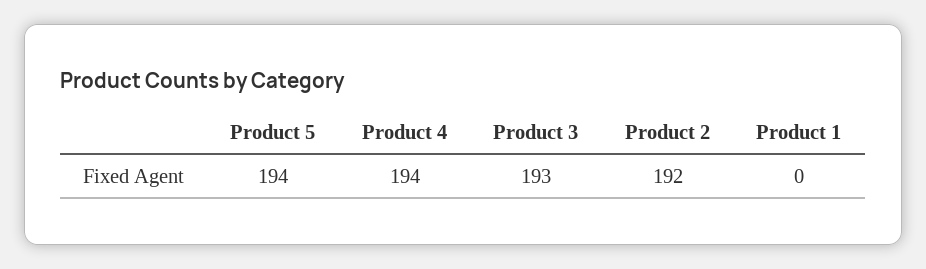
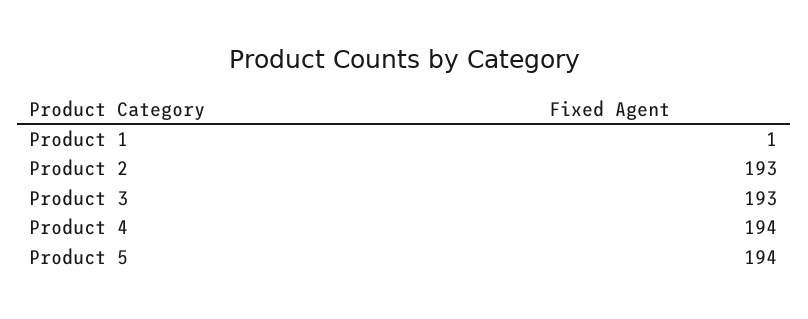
  {
    "Product 5": 194,
    "Product 4": 194,
    "Product 3": 193,
-   "Product 2": 192,
+   "Product 2": 193,
-   "Product 1": 0
+   "Product 1": 1
  }

